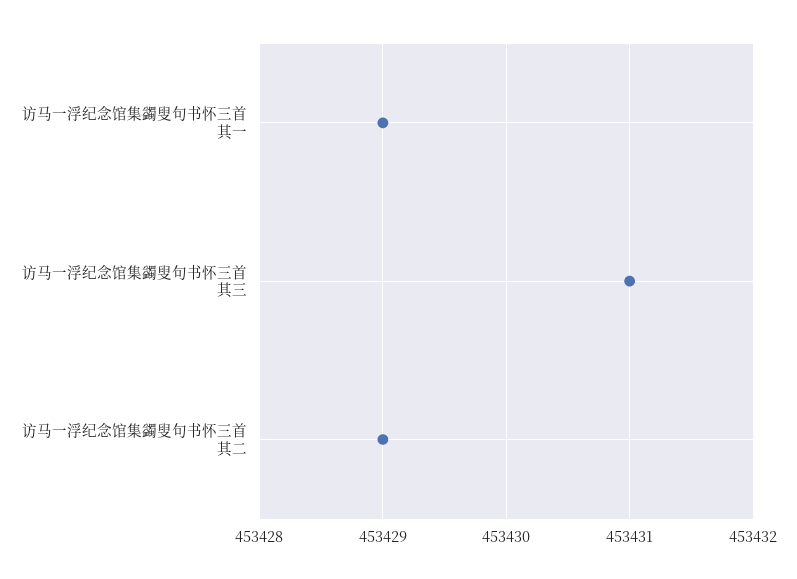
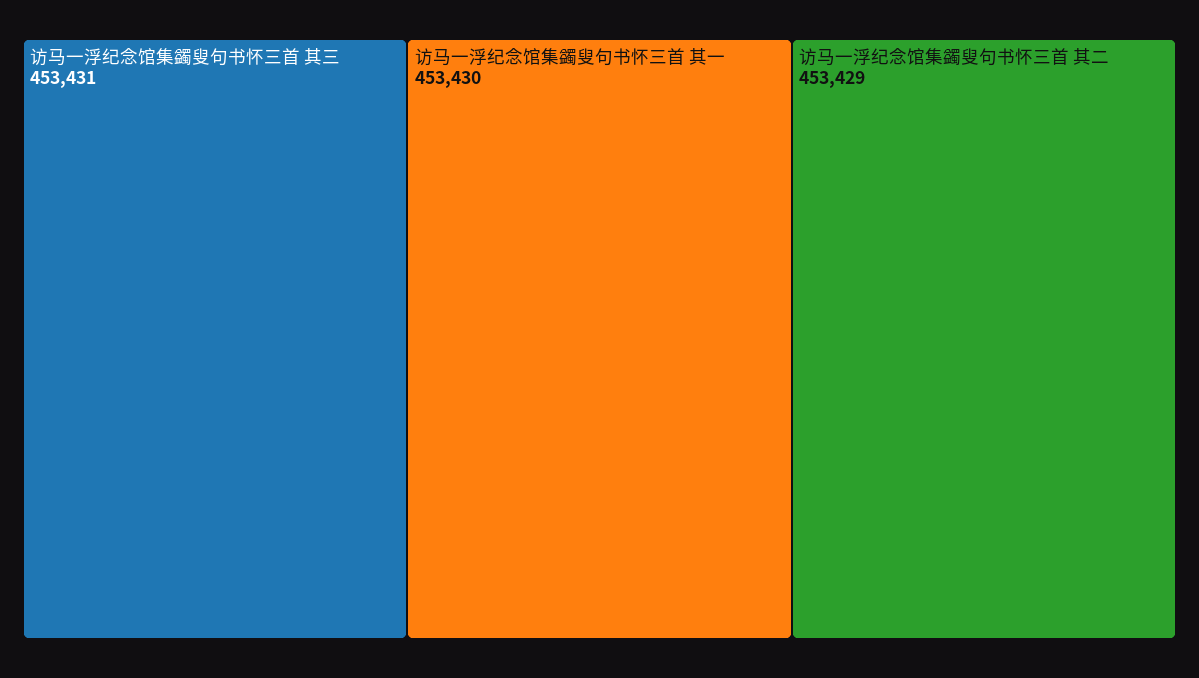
  {
-   "访马一浮纪念馆集蠲叟句书怀三首 其一": 453429,
+   "访马一浮纪念馆集蠲叟句书怀三首 其一": 453430,
    "访马一浮纪念馆集蠲叟句书怀三首 其三": 453431,
    "访马一浮纪念馆集蠲叟句书怀三首 其二": 453429
  }

